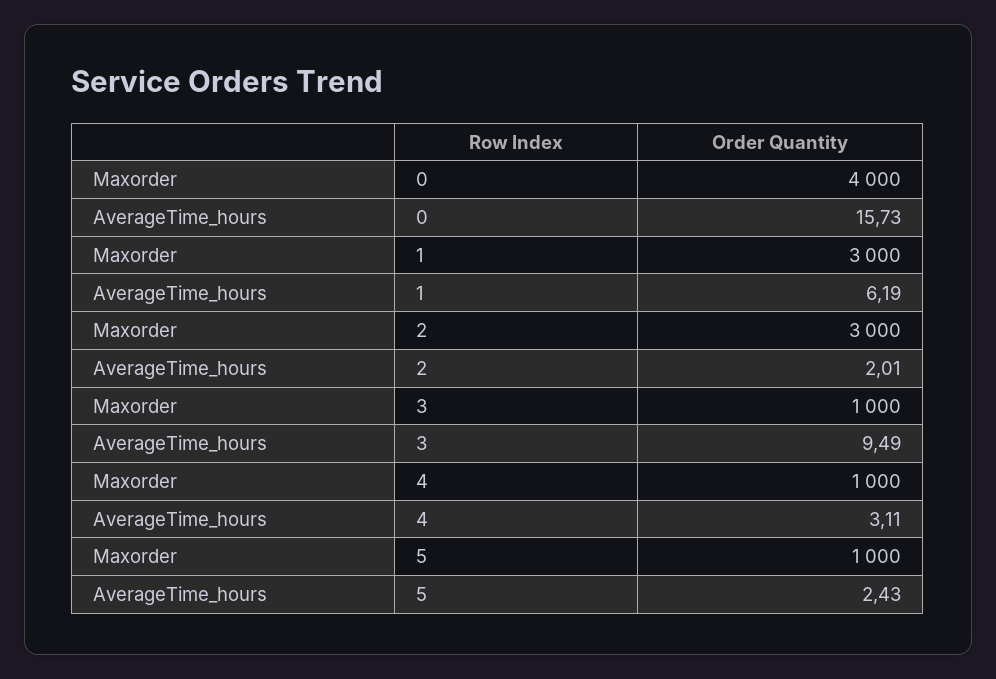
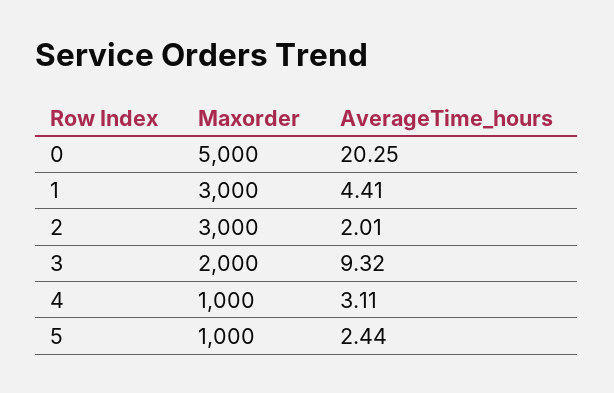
  {
    "Maxorder": {
-     "0": 4000,
+     "0": 5000,
      "1": 3000,
      "2": 3000,
-     "3": 1000,
+     "3": 2000,
      "4": 1000,
      "5": 1000
    },
    "AverageTime_hours": {
-     "0": 15.73,
+     "0": 20.25,
-     "1": 6.19,
+     "1": 4.41,
      "2": 2.01,
-     "3": 9.49,
+     "3": 9.32,
      "4": 3.11,
-     "5": 2.43
+     "5": 2.44
    }
  }

